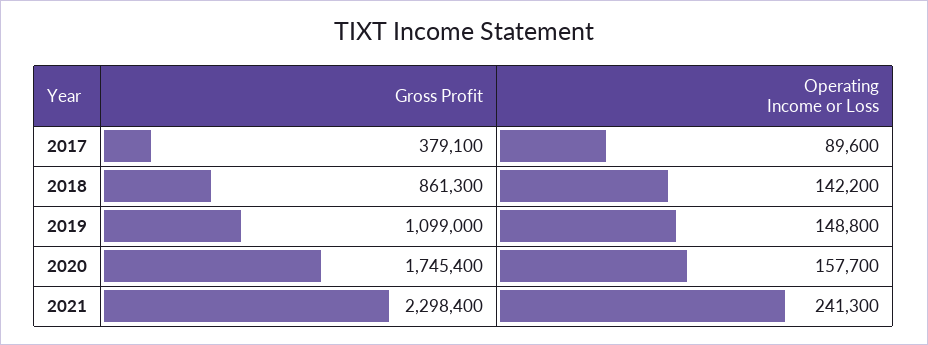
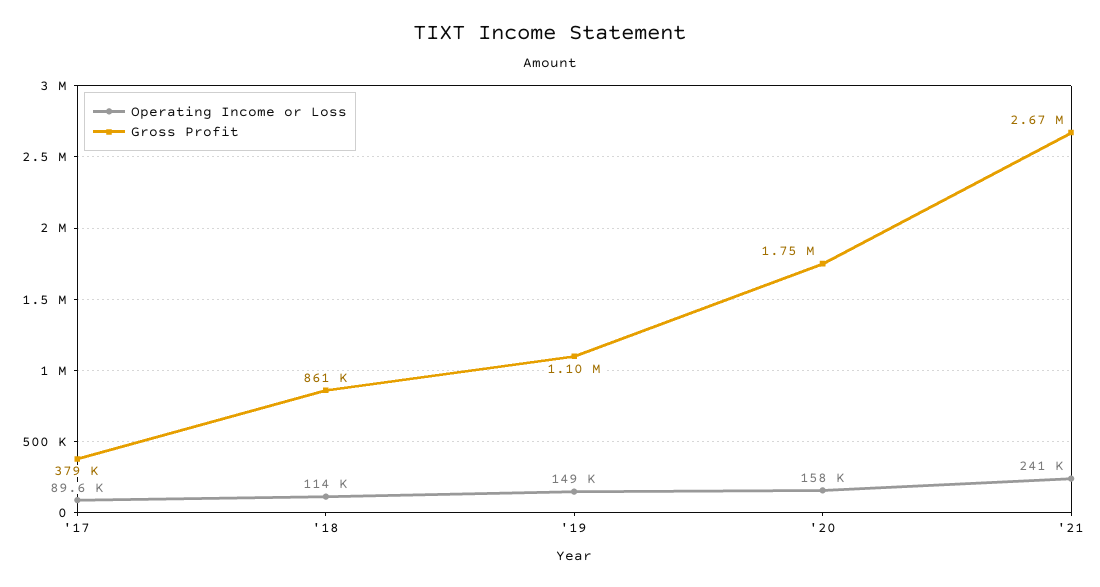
  {
    "Gross Profit": {
      "2017": 379100,
      "2018": 861300,
      "2019": 1099000,
      "2020": 1745400,
-     "2021": 2298400
+     "2021": 2670000
    },
    "Operating Income or Loss": {
      "2017": 89600,
-     "2018": 142200,
+     "2018": 114000,
      "2019": 148800,
      "2020": 157700,
      "2021": 241300
    }
  }

